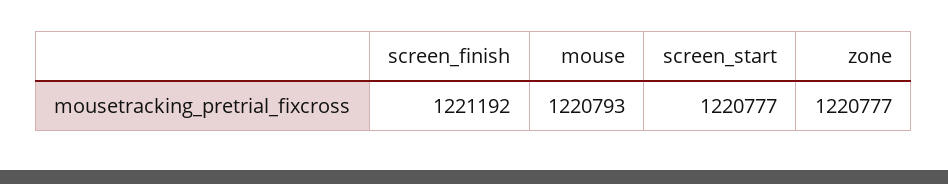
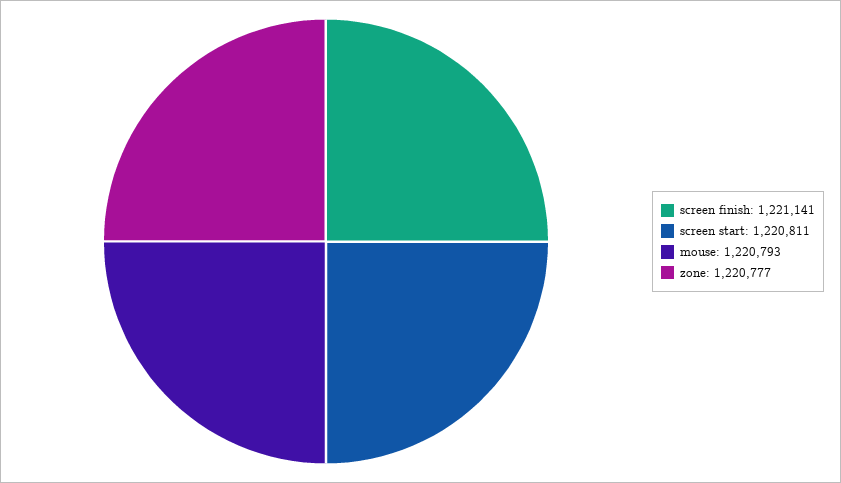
  {
-   "screen_finish": 1221192,
+   "screen_finish": 1221141,
    "mouse": 1220793,
-   "screen_start": 1220777,
+   "screen_start": 1220811,
    "zone": 1220777
  }

